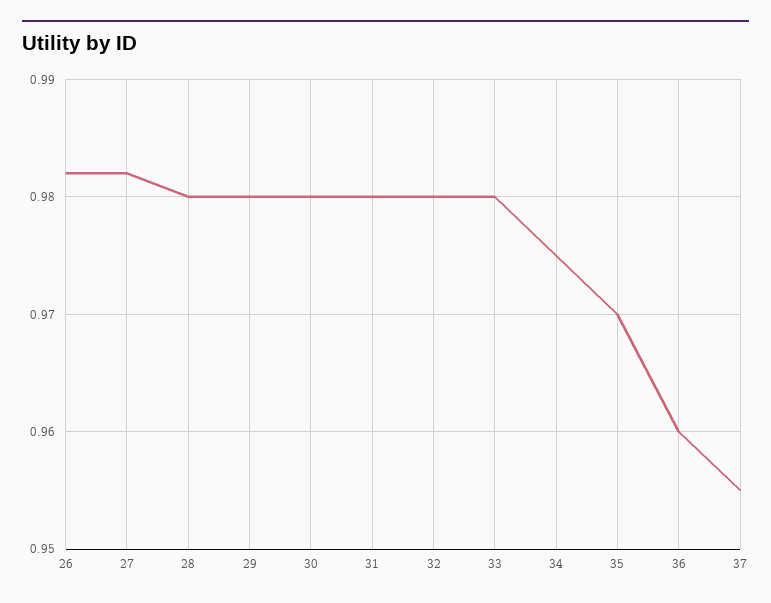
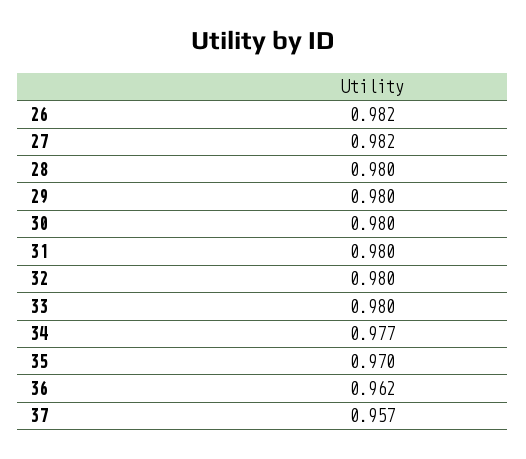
  {
    "26": 0.982,
    "27": 0.982,
    "28": 0.98,
    "29": 0.98,
    "30": 0.98,
    "31": 0.98,
    "32": 0.98,
    "33": 0.98,
-   "34": 0.975,
+   "34": 0.977,
    "35": 0.97,
-   "36": 0.96,
+   "36": 0.962,
-   "37": 0.955
+   "37": 0.957
  }

